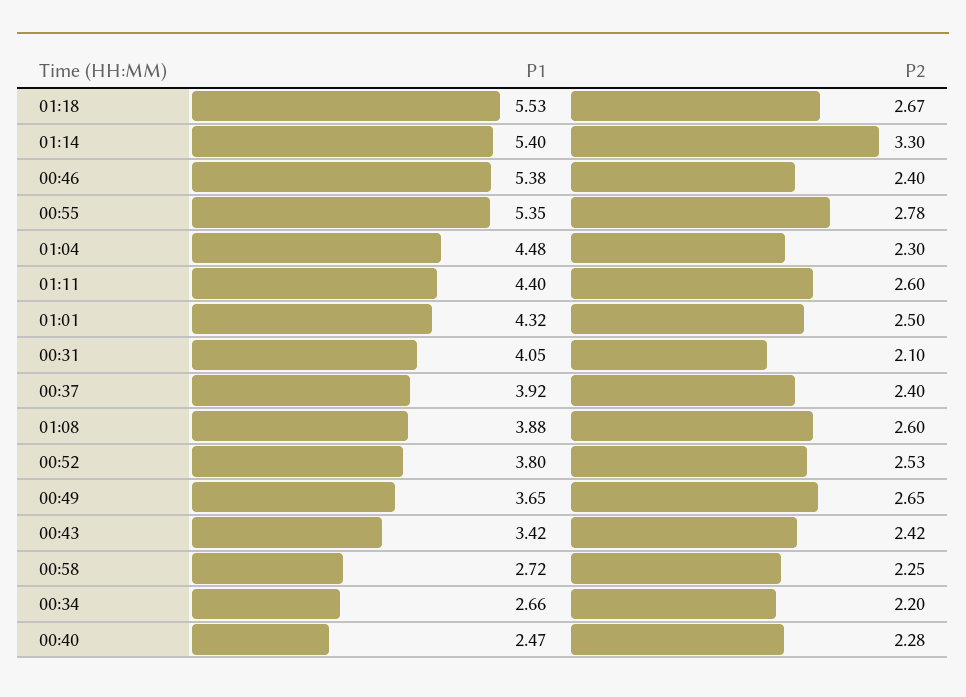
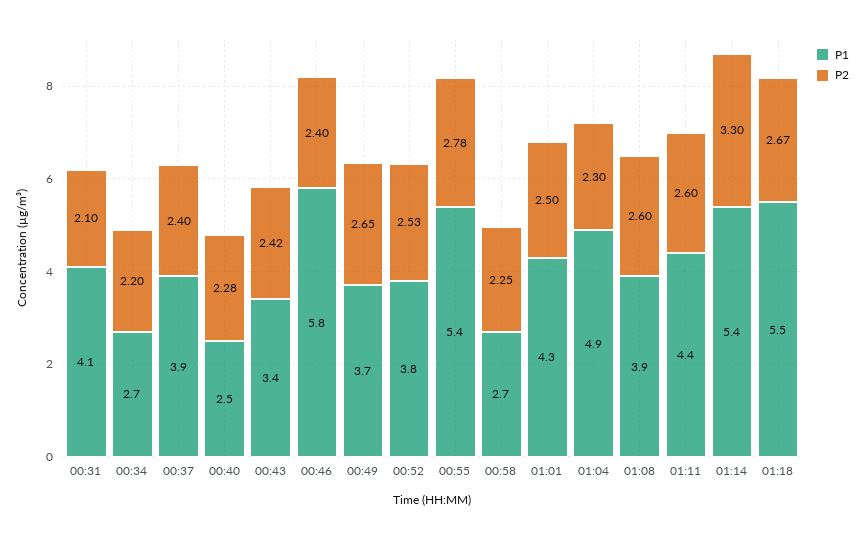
  {
    "P1": {
      "01:18": 5.53,
      "01:14": 5.4,
-     "00:46": 5.38,
+     "00:46": 5.8,
      "00:55": 5.35,
-     "01:04": 4.48,
+     "01:04": 4.9,
      "01:11": 4.4,
      "01:01": 4.32,
      "00:31": 4.05,
      "00:37": 3.92,
      "01:08": 3.88,
      "00:52": 3.8,
      "00:49": 3.65,
      "00:43": 3.42,
      "00:58": 2.72,
      "00:34": 2.66,
      "00:40": 2.47
    },
    "P2": {
      "01:18": 2.67,
      "01:14": 3.3,
      "00:46": 2.4,
      "00:55": 2.78,
      "01:04": 2.3,
      "01:11": 2.6,
      "01:01": 2.5,
      "00:31": 2.1,
      "00:37": 2.4,
      "01:08": 2.6,
      "00:52": 2.53,
      "00:49": 2.65,
      "00:43": 2.42,
      "00:58": 2.25,
      "00:34": 2.2,
      "00:40": 2.28
    }
  }

